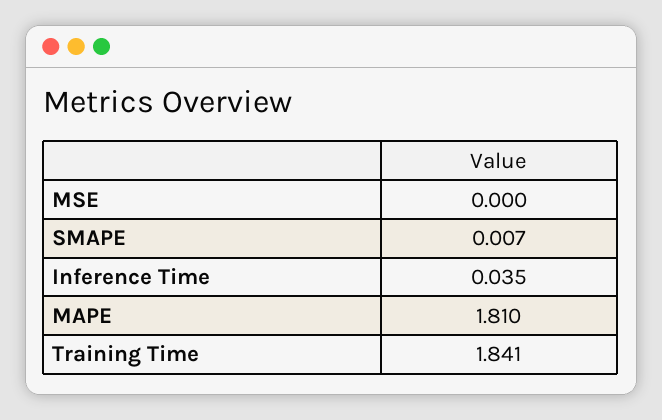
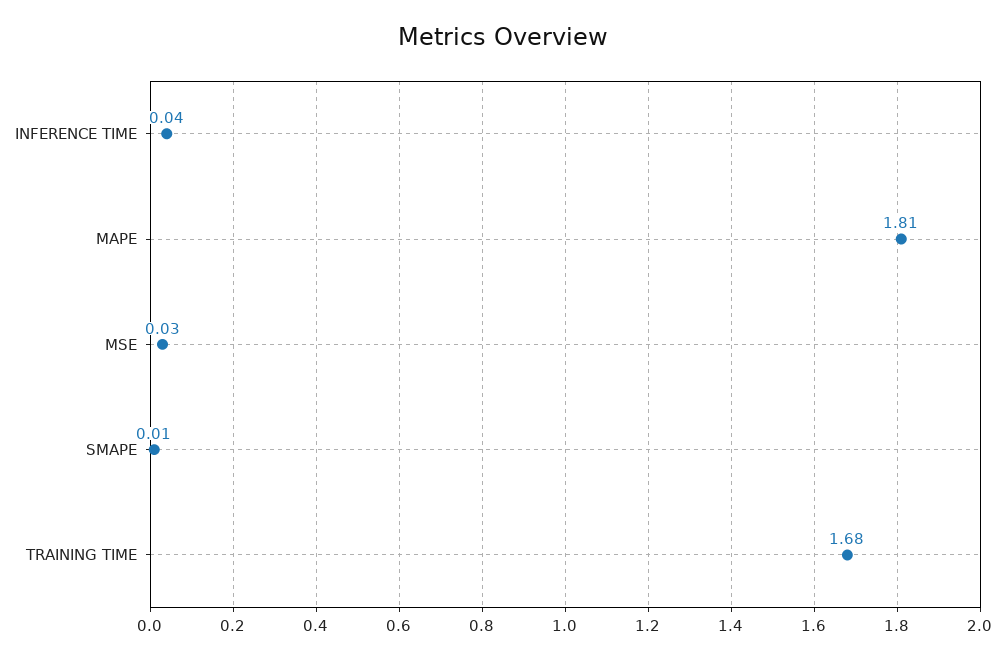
  {
-   "MSE": 0,
+   "MSE": 0.03,
    "SMAPE": 0.007,
    "Inference Time": 0.035,
    "MAPE": 1.81,
-   "Training Time": 1.841
+   "Training Time": 1.68
  }

